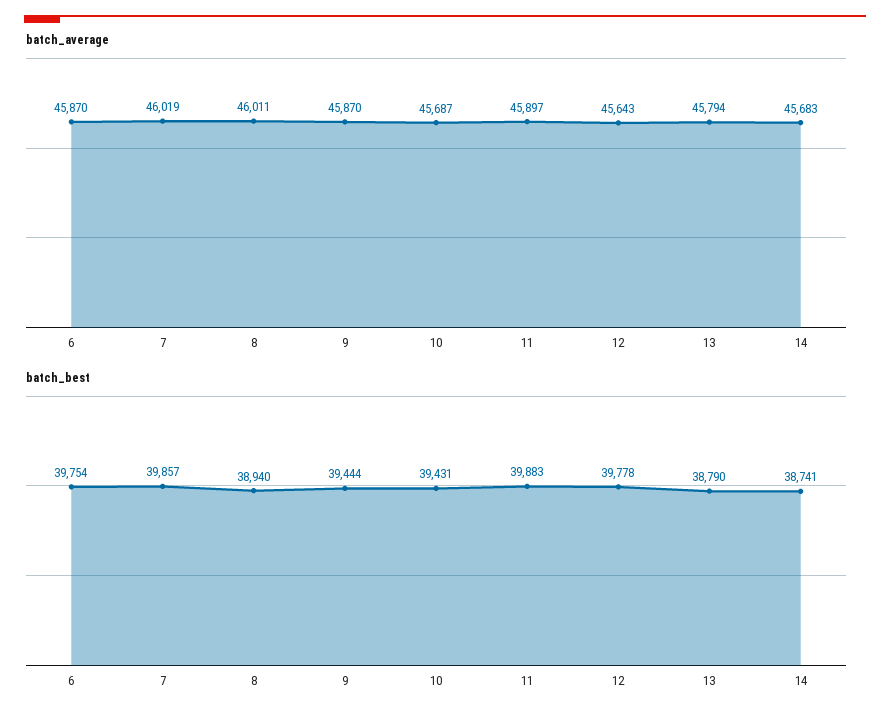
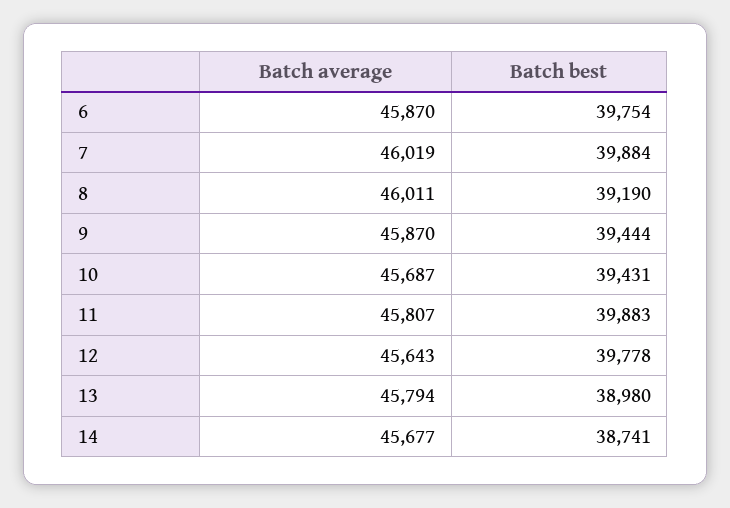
  {
    "batch_average": {
      "6": 45870,
      "7": 46019,
      "8": 46011,
      "9": 45870,
      "10": 45687,
-     "11": 45897,
+     "11": 45807,
      "12": 45643,
      "13": 45794,
-     "14": 45683
+     "14": 45677
    },
    "batch_best": {
      "6": 39754,
-     "7": 39857,
+     "7": 39884,
-     "8": 38940,
+     "8": 39190,
      "9": 39444,
      "10": 39431,
      "11": 39883,
      "12": 39778,
-     "13": 38790,
+     "13": 38980,
      "14": 38741
    }
  }

